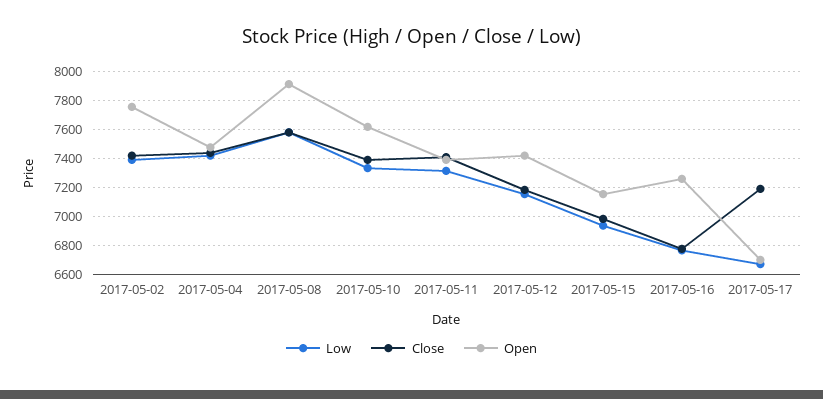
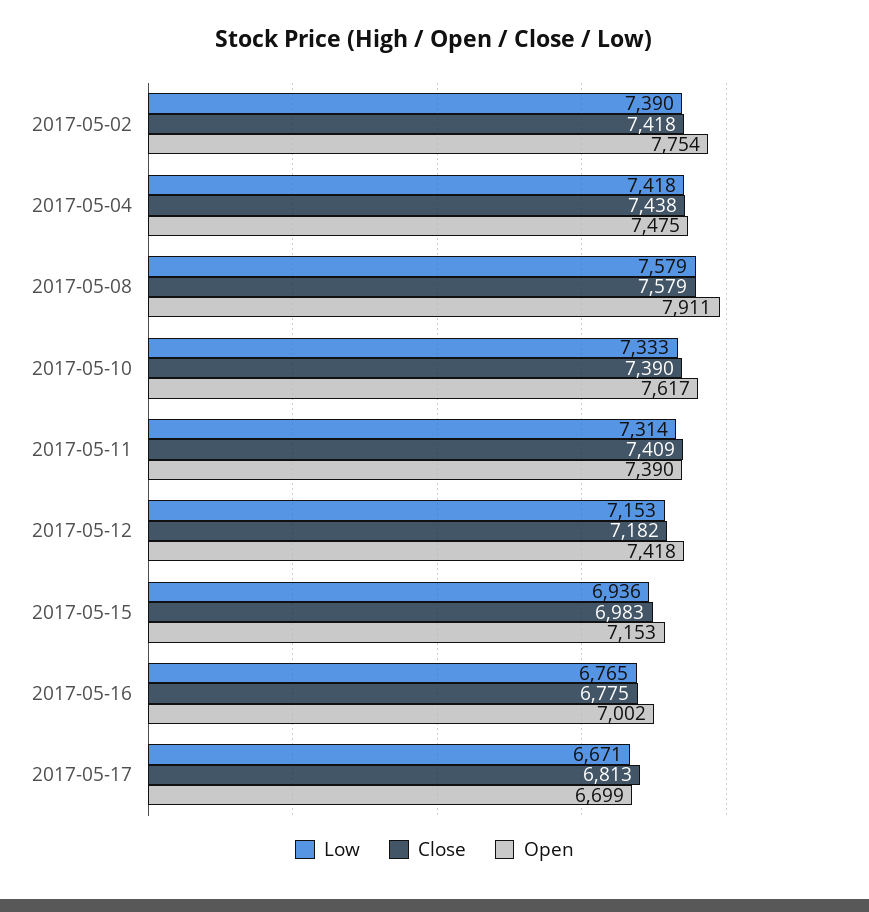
  {
    "Low": {
      "2017-05-02": 7390,
      "2017-05-04": 7418,
      "2017-05-08": 7579,
      "2017-05-10": 7333,
      "2017-05-11": 7314,
      "2017-05-12": 7153,
      "2017-05-15": 6936,
      "2017-05-16": 6765,
      "2017-05-17": 6671
    },
    "Close": {
      "2017-05-02": 7418,
      "2017-05-04": 7438,
      "2017-05-08": 7579,
      "2017-05-10": 7390,
      "2017-05-11": 7409,
      "2017-05-12": 7182,
      "2017-05-15": 6983,
      "2017-05-16": 6775,
-     "2017-05-17": 7200
+     "2017-05-17": 6813
    },
    "Open": {
      "2017-05-02": 7754,
      "2017-05-04": 7475,
      "2017-05-08": 7911,
      "2017-05-10": 7617,
      "2017-05-11": 7390,
      "2017-05-12": 7418,
      "2017-05-15": 7153,
-     "2017-05-16": 7250,
+     "2017-05-16": 7002,
      "2017-05-17": 6699
    }
  }

